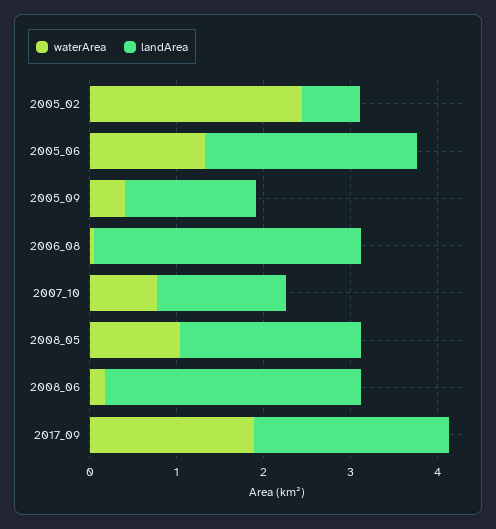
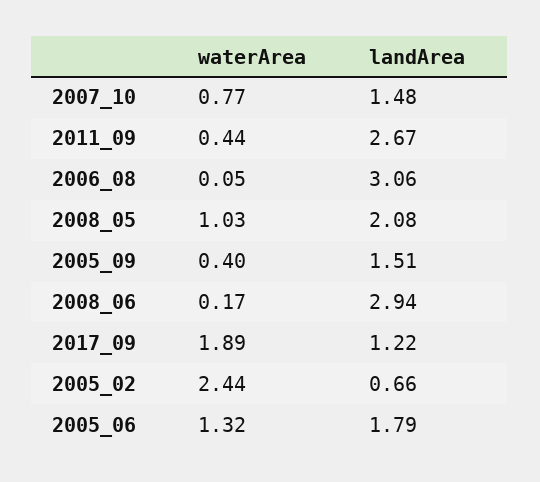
  {
    "waterArea": {
      "2005_02": 2.44,
      "2005_06": 1.32,
      "2005_09": 0.4,
      "2006_08": 0.05,
      "2007_10": 0.77,
      "2008_05": 1.03,
      "2008_06": 0.17,
-     "2017_09": 1.89
+     "2017_09": 1.89,
+     "2011_09": 0.44
    },
    "landArea": {
      "2005_02": 0.66,
-     "2005_06": 2.4,
+     "2005_06": 1.79,
      "2005_09": 1.51,
      "2006_08": 3.06,
      "2007_10": 1.48,
      "2008_05": 2.08,
      "2008_06": 2.94,
-     "2017_09": 2.2
+     "2017_09": 1.22,
+     "2011_09": 2.67
    }
  }

